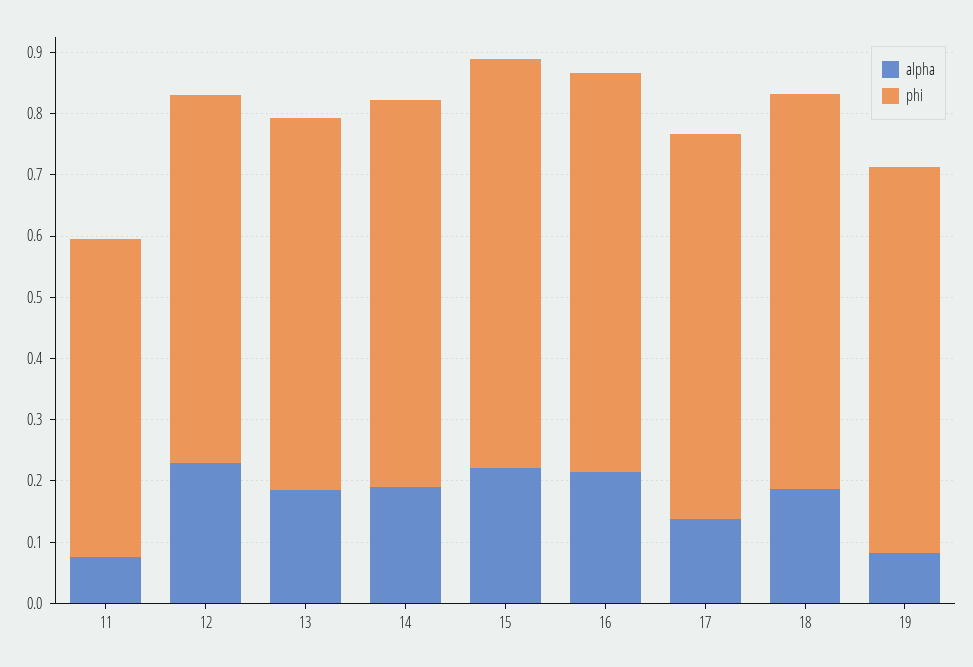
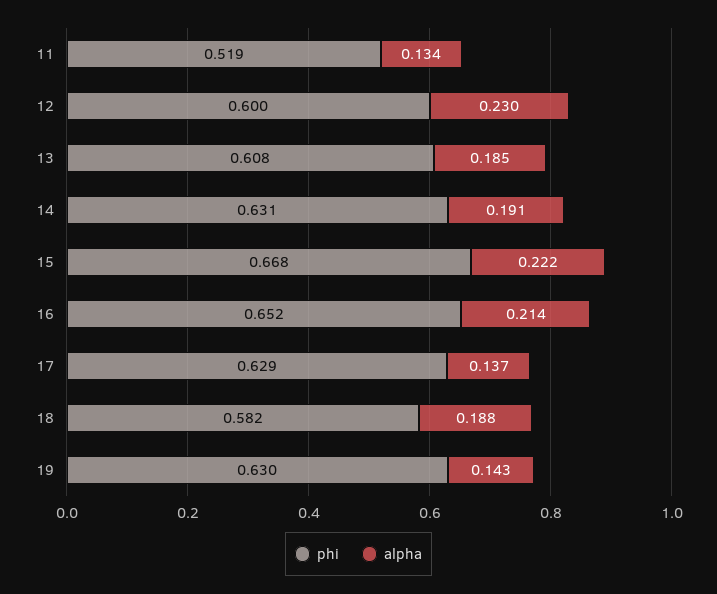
  {
    "alpha": {
-     "11": 0.08,
+     "11": 0.134,
      "12": 0.23,
      "13": 0.185,
      "14": 0.191,
      "15": 0.222,
      "16": 0.214,
      "17": 0.137,
      "18": 0.188,
-     "19": 0.08
+     "19": 0.143
    },
    "phi": {
      "11": 0.519,
      "12": 0.6,
      "13": 0.608,
      "14": 0.631,
      "15": 0.668,
      "16": 0.652,
      "17": 0.629,
-     "18": 0.64,
+     "18": 0.582,
      "19": 0.63
    }
  }

